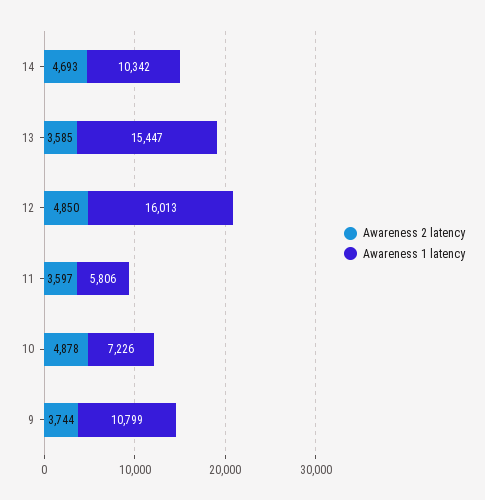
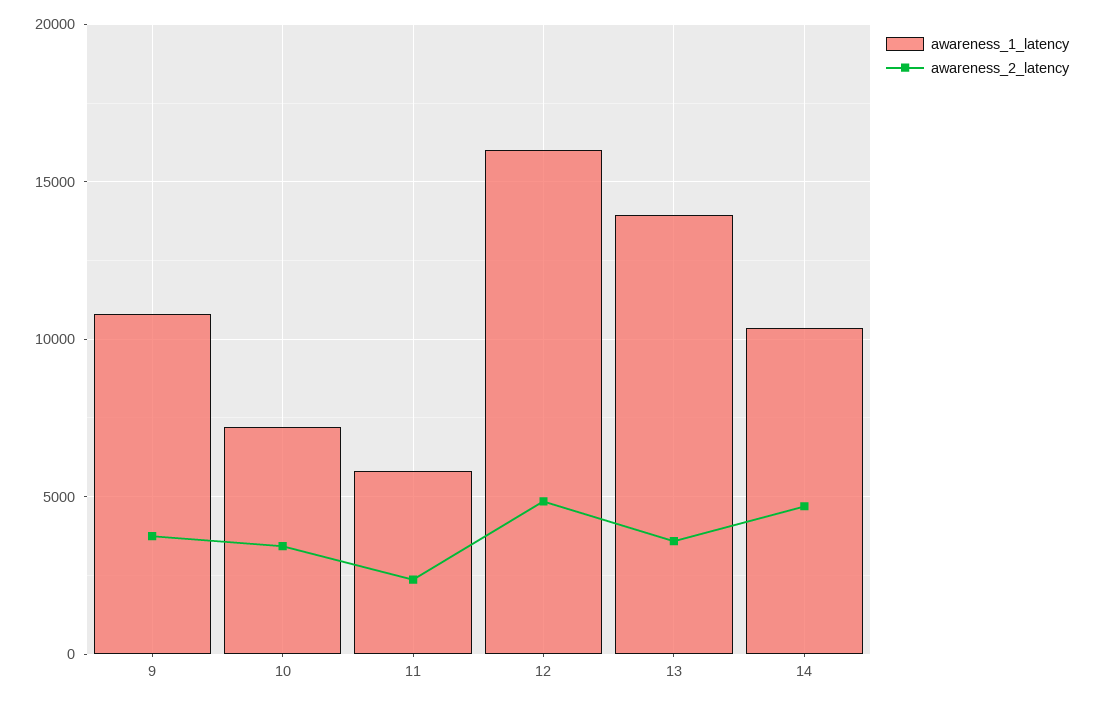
  {
    "Awareness 2 latency": {
      "14": 4693,
      "13": 3585,
      "12": 4850,
-     "11": 3597,
+     "11": 2500,
-     "10": 4878,
+     "10": 3500,
      "9": 3744
    },
    "Awareness 1 latency": {
      "14": 10342,
-     "13": 15447,
+     "13": 14000,
      "12": 16013,
      "11": 5806,
      "10": 7226,
      "9": 10799
    }
  }

